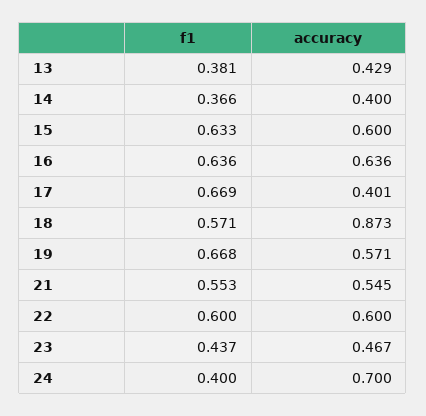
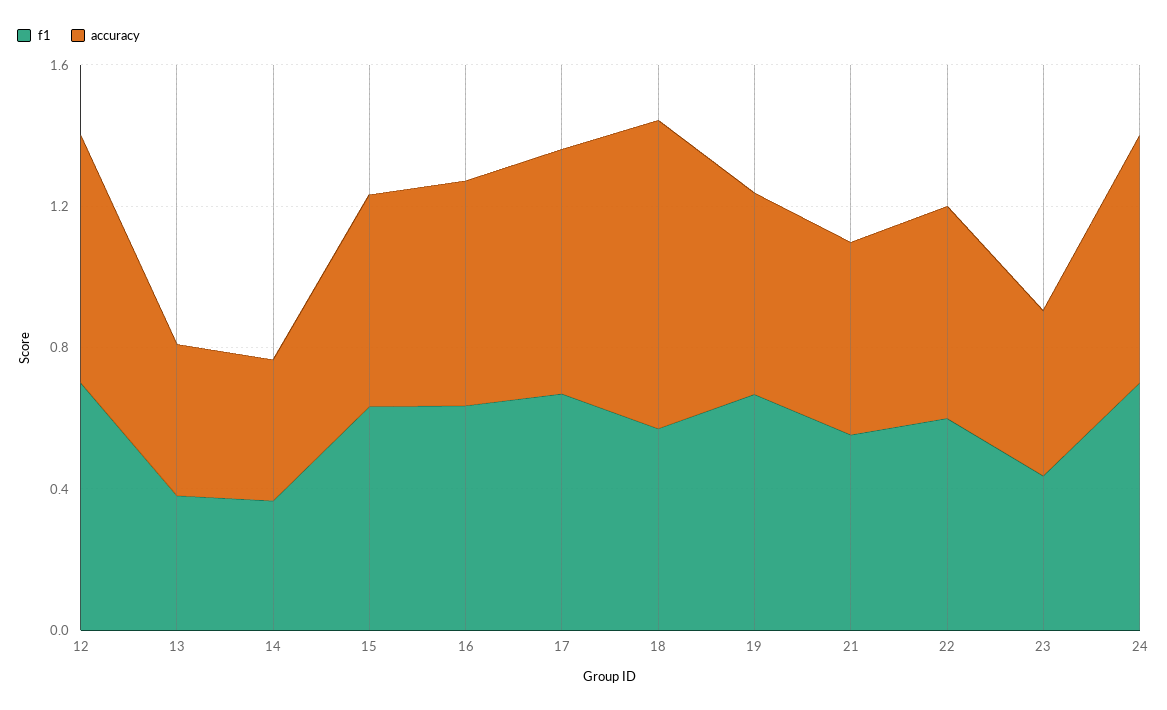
  {
    "f1": {
      "13": 0.381,
      "14": 0.366,
      "15": 0.633,
      "16": 0.636,
      "17": 0.669,
      "18": 0.571,
      "19": 0.668,
      "21": 0.553,
      "22": 0.6,
      "23": 0.437,
-     "24": 0.4
+     "24": 0.7,
+     "12": 0.7
    },
    "accuracy": {
      "13": 0.429,
      "14": 0.4,
      "15": 0.6,
      "16": 0.636,
-     "17": 0.401,
+     "17": 0.7,
      "18": 0.873,
      "19": 0.571,
      "21": 0.545,
      "22": 0.6,
      "23": 0.467,
-     "24": 0.7
+     "24": 0.7,
+     "12": 0.7
    }
  }

